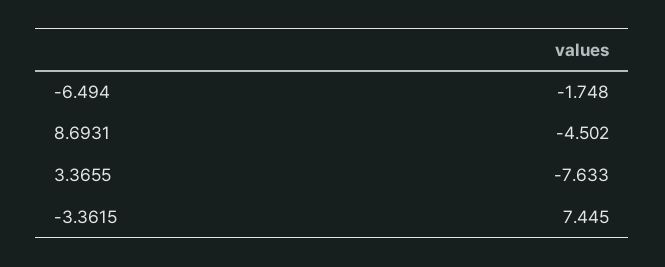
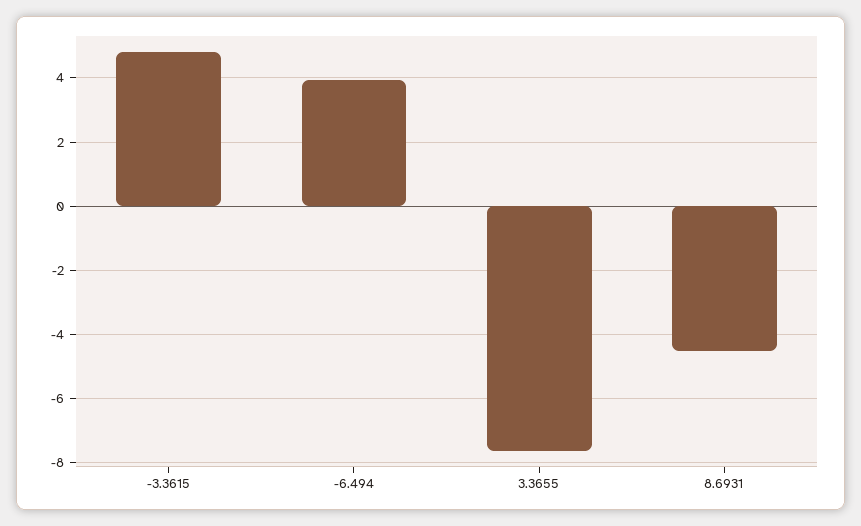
  {
-   "-6.494": -1.748,
+   "-6.494": 4,
    "8.6931": -4.502,
    "3.3655": -7.633,
-   "-3.3615": 7.445
+   "-3.3615": 4.8
  }

